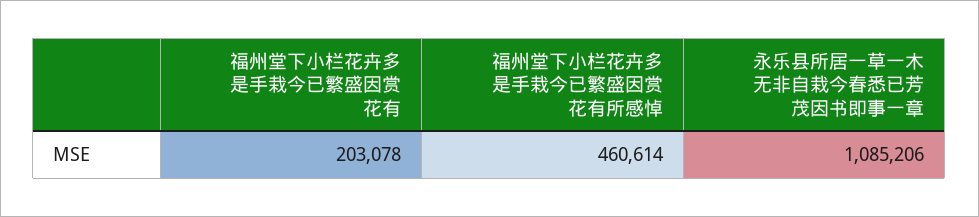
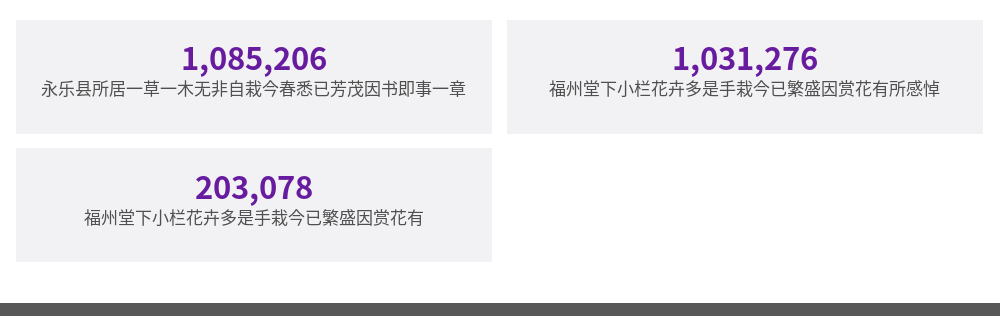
  {
    "福州堂下小栏花卉多是手栽今已繁盛因赏花有": 203078,
-   "福州堂下小栏花卉多是手栽今已繁盛因赏花有所感悼": 460614,
+   "福州堂下小栏花卉多是手栽今已繁盛因赏花有所感悼": 1031276,
    "永乐县所居一草一木无非自栽今春悉已芳茂因书即事一章": 1085206
  }

